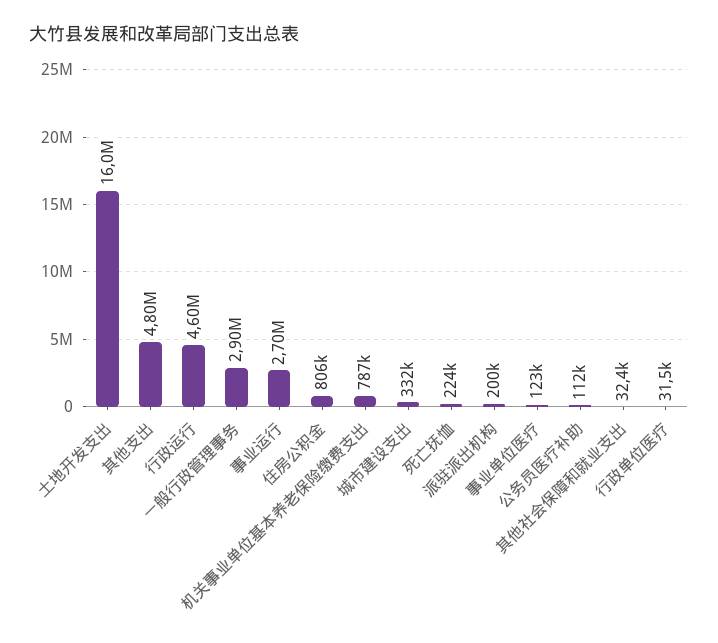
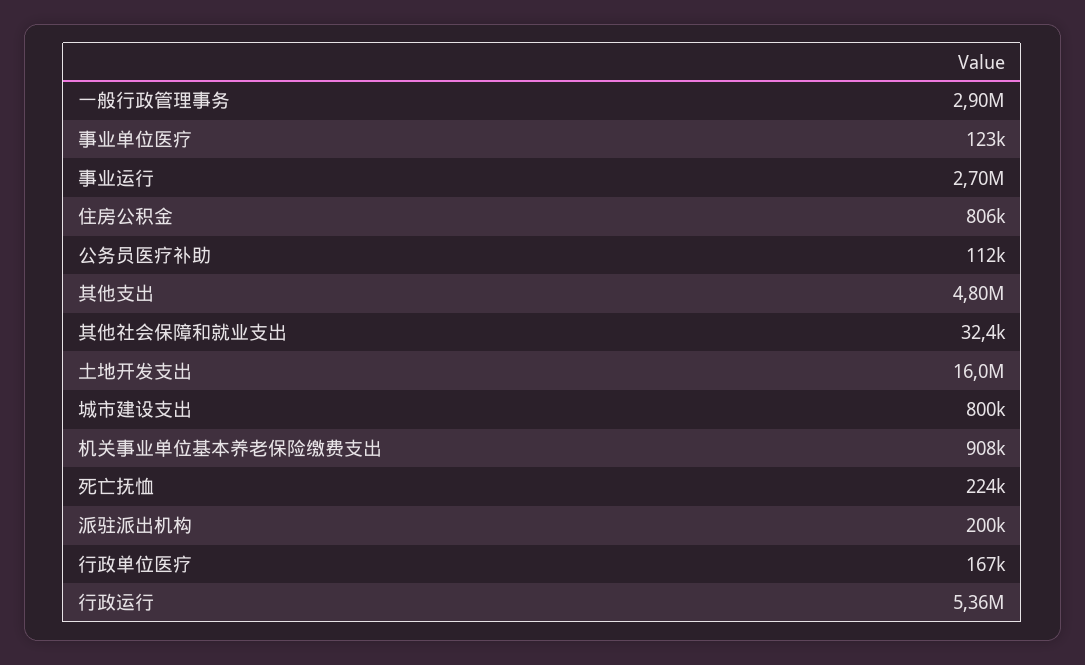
  {
    "土地开发支出": 16000000,
    "其他支出": 4800000,
-   "行政运行": 4600000,
+   "行政运行": 5360000,
    "一般行政管理事务": 2900000,
    "事业运行": 2700000,
    "住房公积金": 806000,
-   "机关事业单位基本养老保险缴费支出": 787000,
+   "机关事业单位基本养老保险缴费支出": 908000,
-   "城市建设支出": 332000,
+   "城市建设支出": 800000,
    "死亡抚恤": 224000,
    "派驻派出机构": 200000,
    "事业单位医疗": 123000,
    "公务员医疗补助": 112000,
    "其他社会保障和就业支出": 32400,
-   "行政单位医疗": 31500
+   "行政单位医疗": 167000
  }

